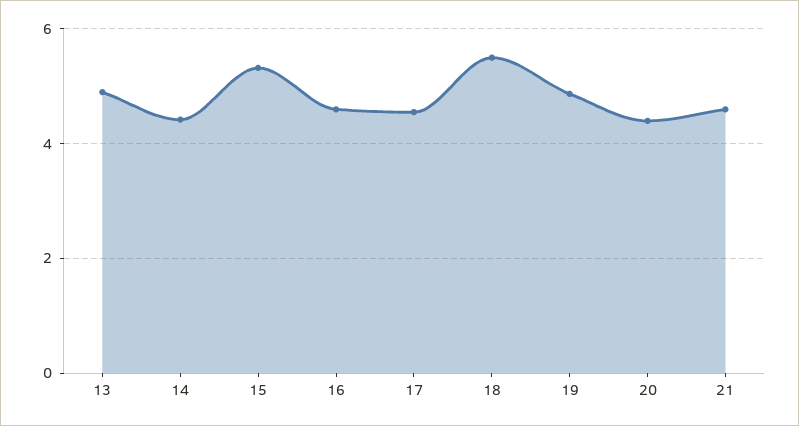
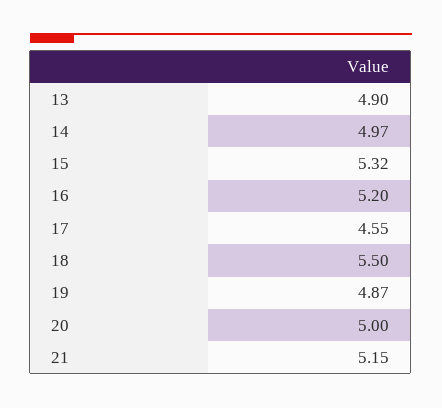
  {
    "13": 4.9,
-   "14": 4.4,
+   "14": 4.97,
    "15": 5.32,
-   "16": 4.6,
+   "16": 5.2,
    "17": 4.55,
    "18": 5.5,
    "19": 4.87,
-   "20": 4.4,
+   "20": 5,
-   "21": 4.6
+   "21": 5.15
  }

